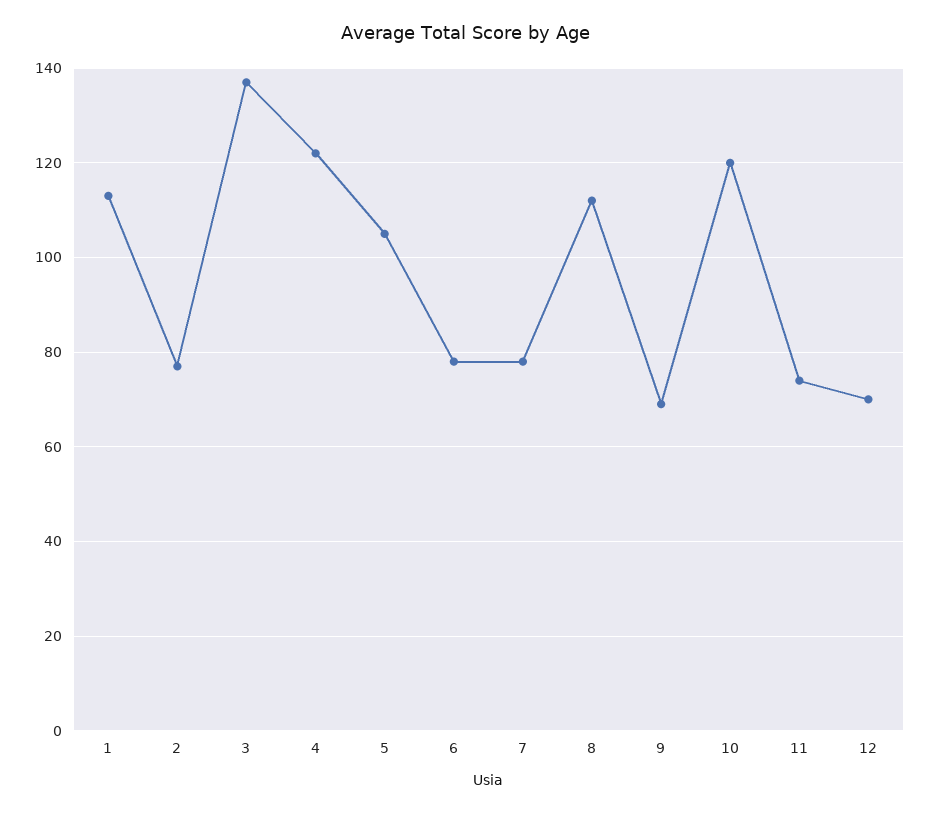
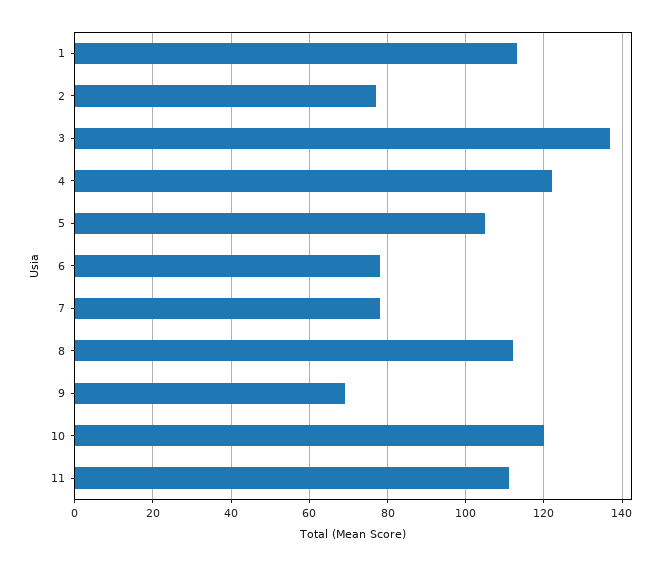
  {
    "1": 115,
    "2": 75,
    "3": 135,
    "4": 120,
    "5": 105,
    "6": 80,
    "7": 80,
    "8": 110,
    "9": 70,
    "10": 120,
-   "11": 75,
+   "11": 110
-   "12": 70
  }

